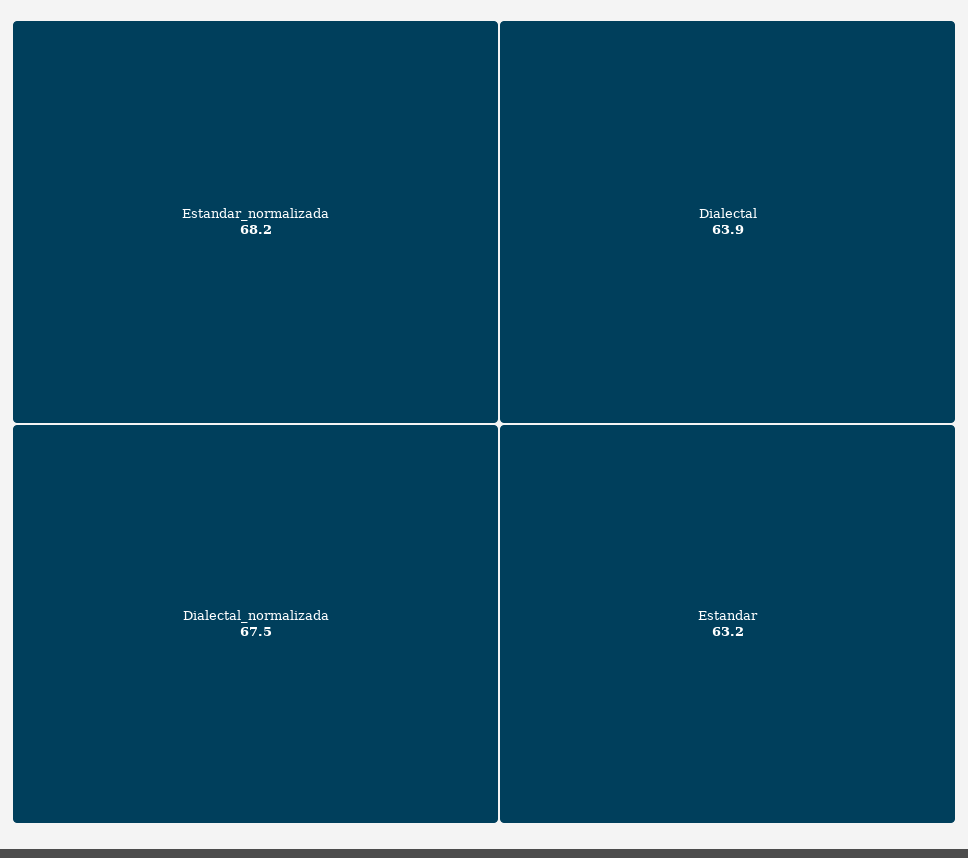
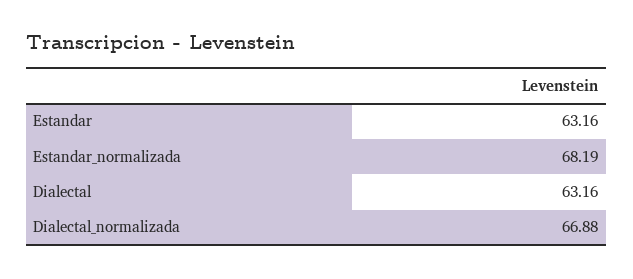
  {
    "Estandar_normalizada": 68.19,
-   "Dialectal_normalizada": 67.5,
+   "Dialectal_normalizada": 66.88,
-   "Dialectal": 63.9,
+   "Dialectal": 63.16,
    "Estandar": 63.16
  }

